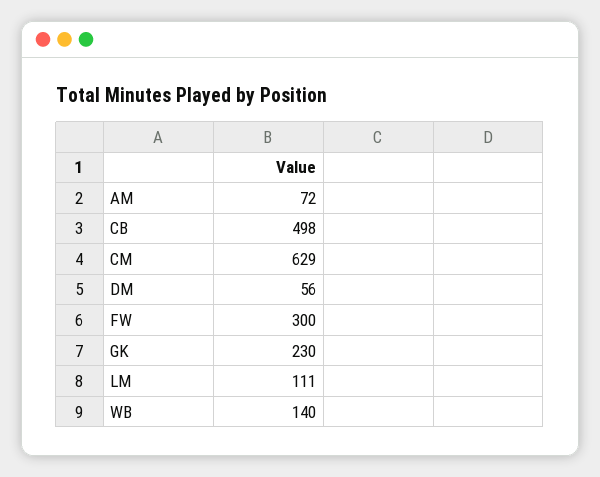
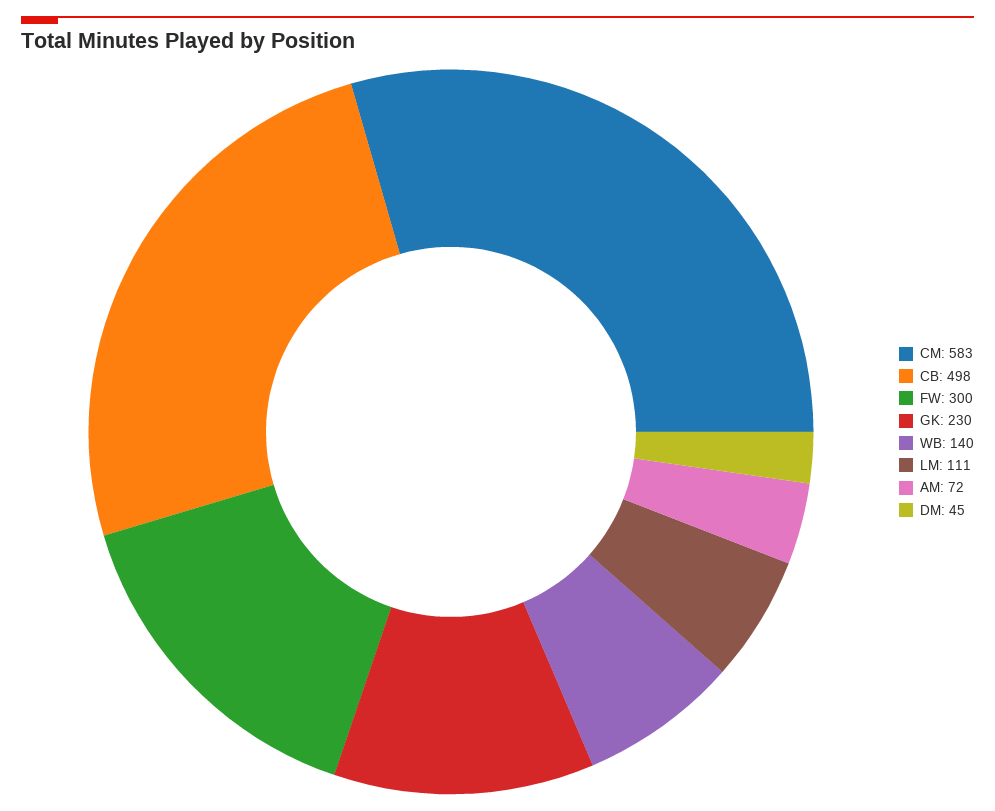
  {
    "AM": 72,
    "CB": 498,
-   "CM": 629,
+   "CM": 583,
-   "DM": 56,
+   "DM": 45,
    "FW": 300,
    "GK": 230,
    "LM": 111,
    "WB": 140
  }

